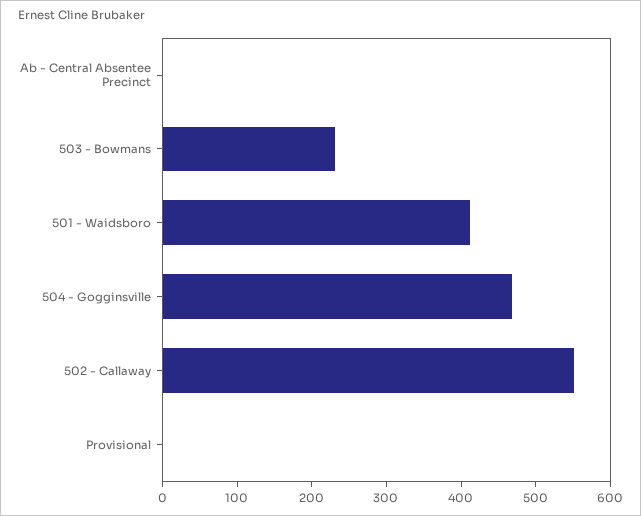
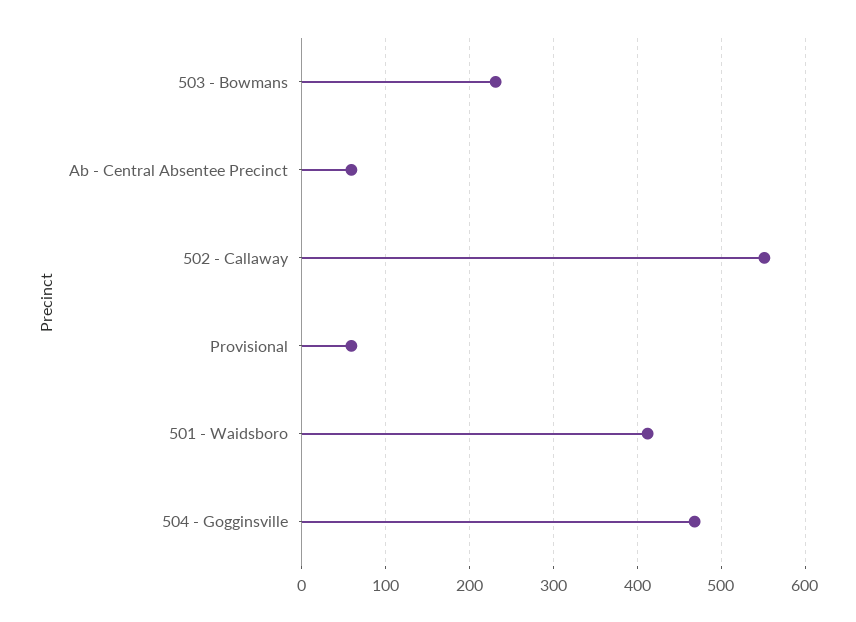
  {
-   "Ab - Central Absentee Precinct": 0,
+   "Ab - Central Absentee Precinct": 60,
    "503 - Bowmans": 230,
    "501 - Waidsboro": 410,
    "504 - Gogginsville": 470,
    "502 - Callaway": 550,
-   "Provisional": 0
+   "Provisional": 60
  }

